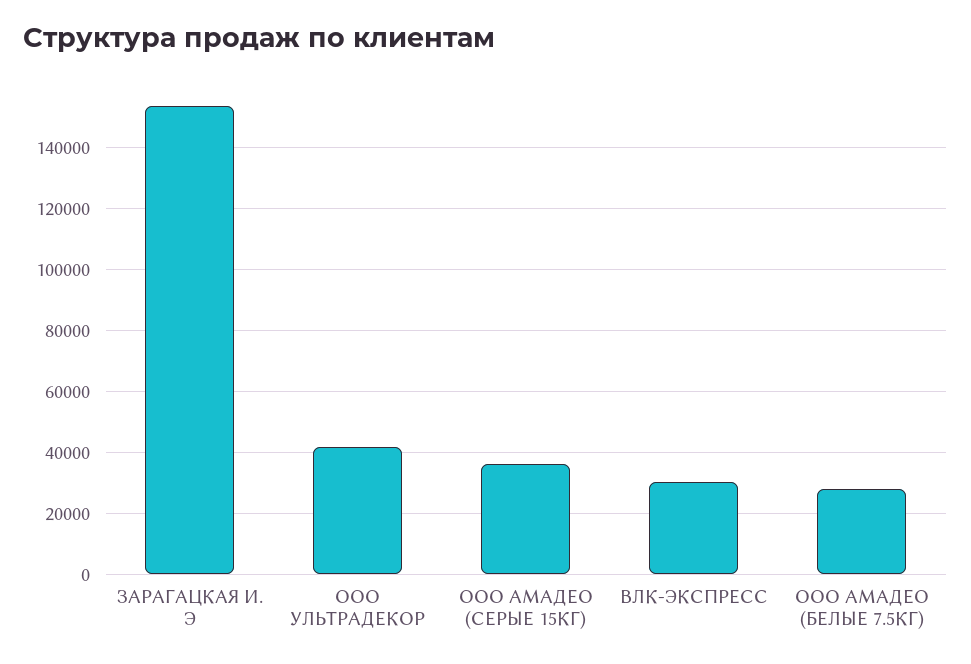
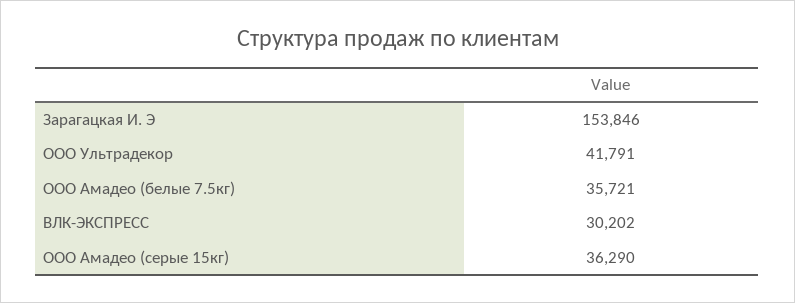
  {
    "ЗАРАГАЦКАЯ И. Э": 153846,
    "ООО УЛЬТРАДЕКОР": 41791,
    "ООО АМАДЕО (СЕРЫЕ 15КГ)": 36290,
    "ВЛК-ЭКСПРЕСС": 30202,
-   "ООО АМАДЕО (БЕЛЫЕ 7.5КГ)": 28000
+   "ООО АМАДЕО (БЕЛЫЕ 7.5КГ)": 35721
  }

